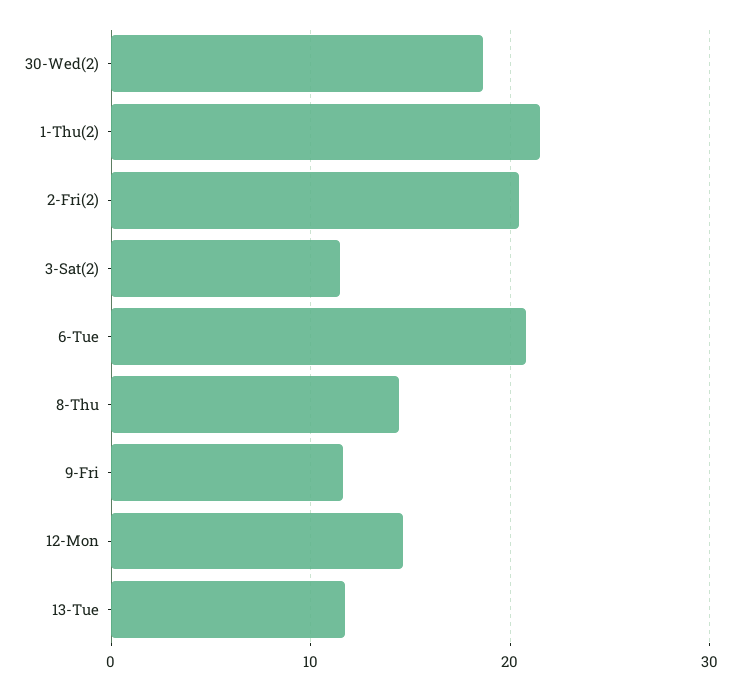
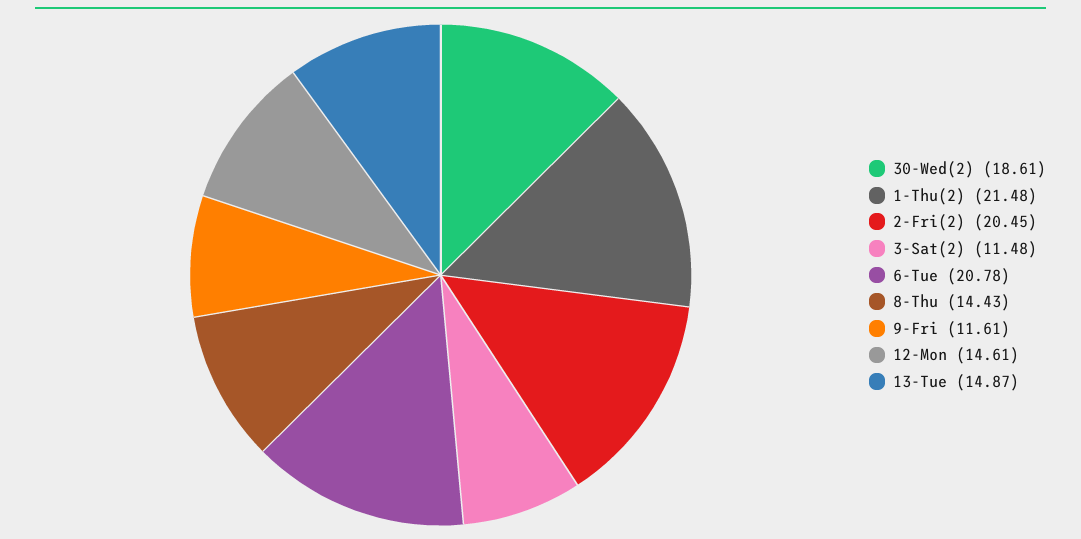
  {
    "30-Wed(2)": 18.61,
    "1-Thu(2)": 21.48,
    "2-Fri(2)": 20.45,
    "3-Sat(2)": 11.48,
    "6-Tue": 20.78,
    "8-Thu": 14.43,
    "9-Fri": 11.61,
    "12-Mon": 14.61,
-   "13-Tue": 12
+   "13-Tue": 14.87
  }

